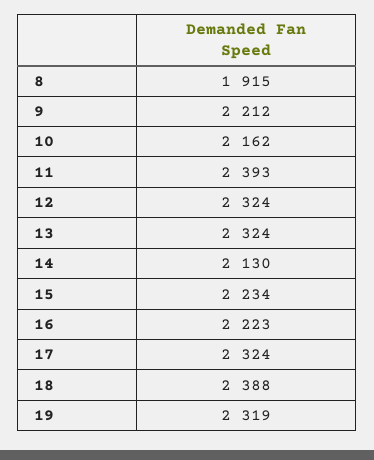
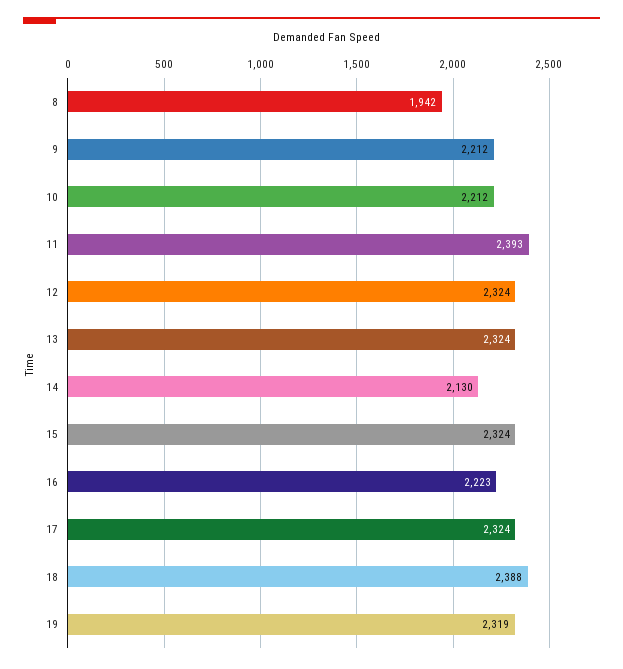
  {
-   "8": 1915,
+   "8": 1942,
    "9": 2212,
-   "10": 2162,
+   "10": 2212,
    "11": 2393,
    "12": 2324,
    "13": 2324,
    "14": 2130,
-   "15": 2234,
+   "15": 2324,
    "16": 2223,
    "17": 2324,
    "18": 2388,
    "19": 2319
  }

